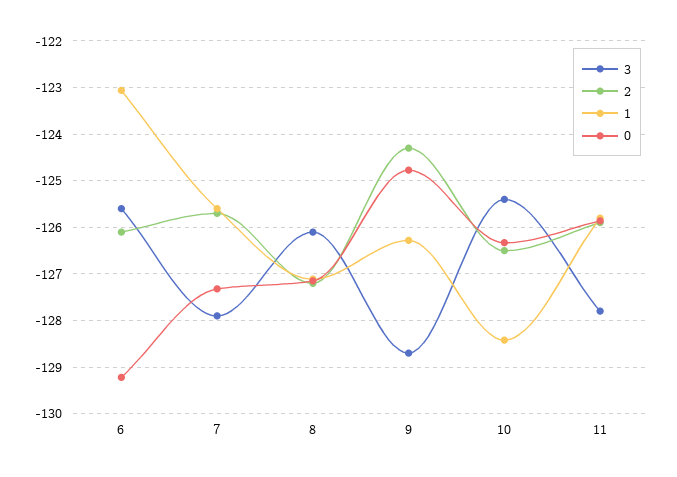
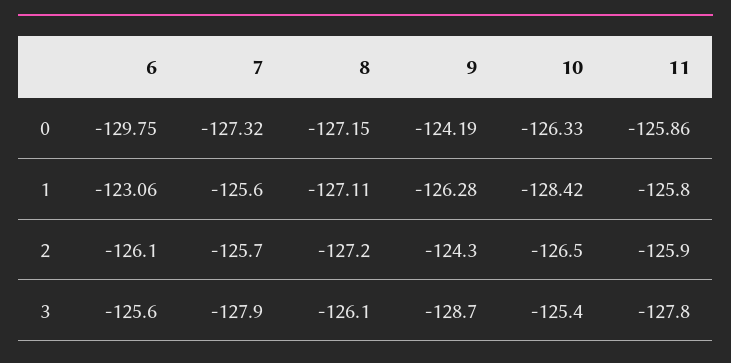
  {
    "3": {
      "6": -125.6,
      "7": -127.9,
      "8": -126.1,
      "9": -128.7,
      "10": -125.4,
      "11": -127.8
    },
    "2": {
      "6": -126.1,
      "7": -125.7,
      "8": -127.2,
      "9": -124.3,
      "10": -126.5,
      "11": -125.9
    },
    "1": {
      "6": -123.06,
      "7": -125.6,
      "8": -127.11,
      "9": -126.28,
      "10": -128.42,
      "11": -125.8
    },
    "0": {
-     "6": -129.2,
+     "6": -129.75,
      "7": -127.32,
      "8": -127.15,
-     "9": -124.8,
+     "9": -124.19,
      "10": -126.33,
      "11": -125.86
    }
  }

